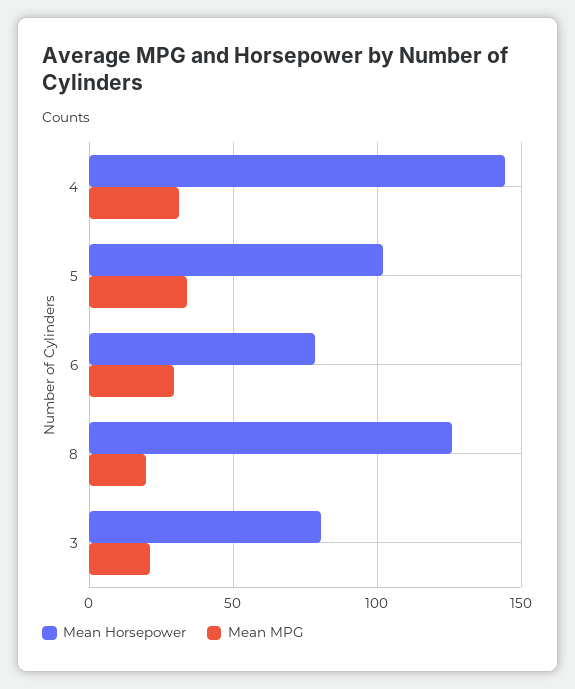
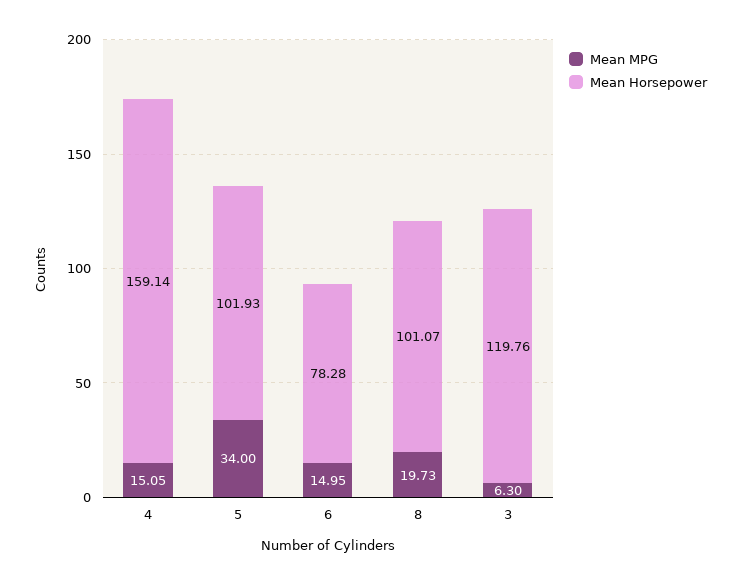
  {
    "Mean Horsepower": {
-     "4": 145,
+     "4": 159.14,
      "5": 101.93,
      "6": 78.28,
-     "8": 125,
+     "8": 101.07,
-     "3": 80
+     "3": 119.76
    },
    "Mean MPG": {
-     "4": 30,
+     "4": 15.05,
      "5": 34,
-     "6": 30,
+     "6": 14.95,
      "8": 19.73,
-     "3": 20
+     "3": 6.3
    }
  }

